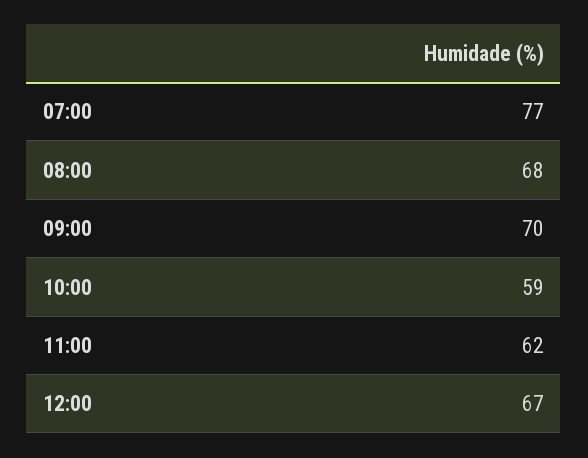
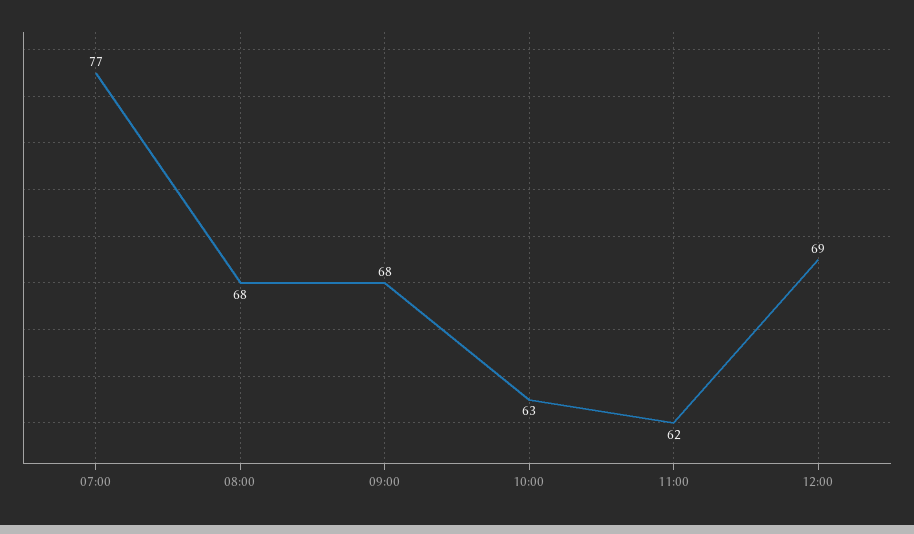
  {
    "07:00": 77,
    "08:00": 68,
-   "09:00": 70,
+   "09:00": 68,
-   "10:00": 59,
+   "10:00": 63,
    "11:00": 62,
-   "12:00": 67
+   "12:00": 69
  }

